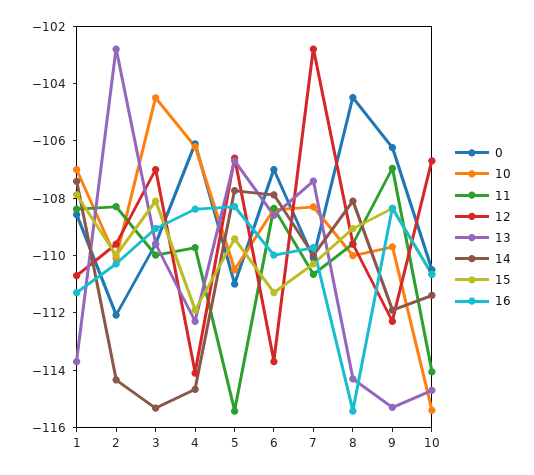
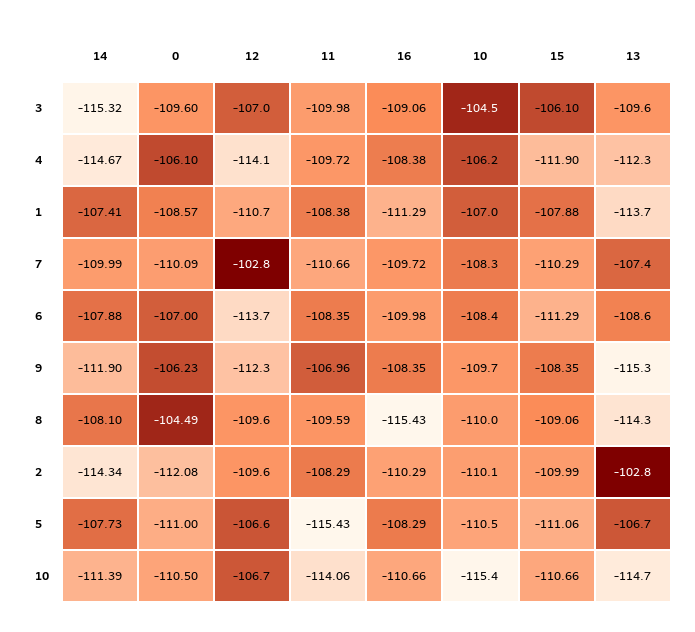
  {
    "0": {
      "1": -108.57,
      "2": -112.08,
      "3": -109.6,
      "4": -106.1,
      "5": -111,
      "6": -107,
      "7": -110.09,
      "8": -104.49,
      "9": -106.23,
      "10": -110.5
    },
    "10": {
      "1": -107,
      "2": -110.1,
      "3": -104.5,
      "4": -106.2,
      "5": -110.5,
      "6": -108.4,
      "7": -108.3,
      "8": -110,
      "9": -109.7,
      "10": -115.4
    },
    "11": {
      "1": -108.38,
      "2": -108.29,
      "3": -109.98,
      "4": -109.72,
      "5": -115.43,
      "6": -108.35,
      "7": -110.66,
      "8": -109.59,
      "9": -106.96,
      "10": -114.06
    },
    "12": {
      "1": -110.7,
      "2": -109.6,
      "3": -107,
      "4": -114.1,
      "5": -106.6,
      "6": -113.7,
      "7": -102.8,
      "8": -109.6,
      "9": -112.3,
      "10": -106.7
    },
    "13": {
      "1": -113.7,
      "2": -102.8,
      "3": -109.6,
      "4": -112.3,
      "5": -106.7,
      "6": -108.6,
      "7": -107.4,
      "8": -114.3,
      "9": -115.3,
      "10": -114.7
    },
    "14": {
      "1": -107.41,
      "2": -114.34,
      "3": -115.32,
      "4": -114.67,
      "5": -107.73,
      "6": -107.88,
      "7": -109.99,
      "8": -108.1,
      "9": -111.9,
      "10": -111.39
    },
    "15": {
      "1": -107.88,
      "2": -109.99,
-     "3": -108,
+     "3": -106.1,
      "4": -111.9,
-     "5": -109.5,
+     "5": -111.06,
      "6": -111.29,
      "7": -110.29,
      "8": -109.06,
      "9": -108.35,
      "10": -110.66
    },
    "16": {
      "1": -111.29,
      "2": -110.29,
      "3": -109.06,
      "4": -108.38,
      "5": -108.29,
      "6": -109.98,
      "7": -109.72,
      "8": -115.43,
      "9": -108.35,
      "10": -110.66
    }
  }

